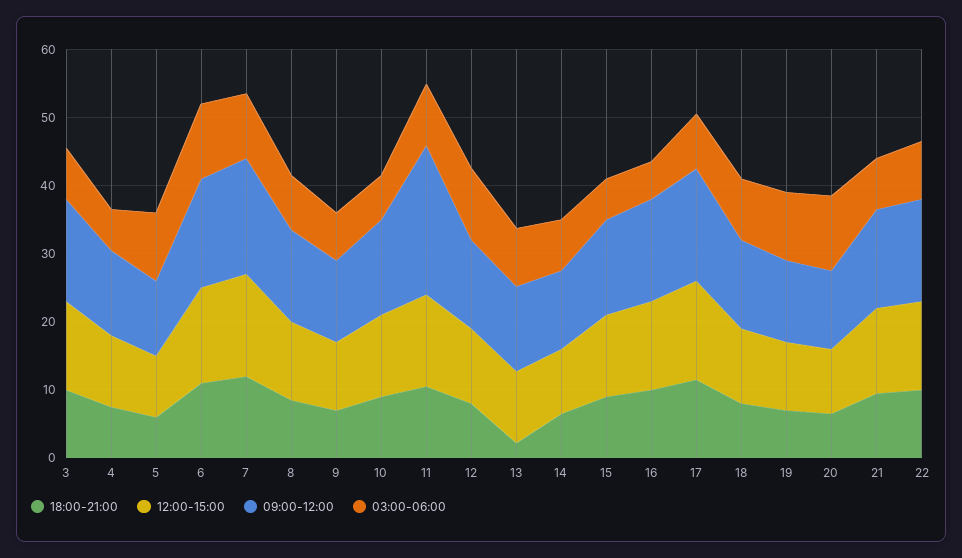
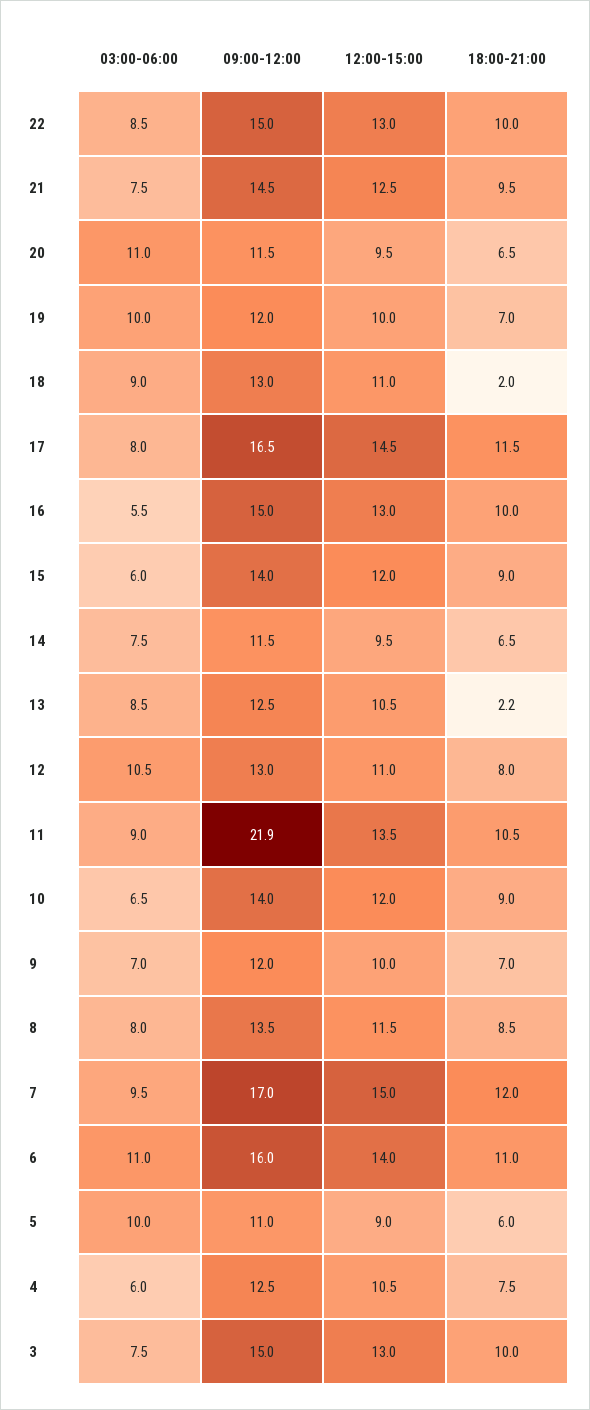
  {
    "18:00-21:00": {
      "3": 10,
      "4": 7.5,
      "5": 6,
      "6": 11,
      "7": 12,
      "8": 8.5,
      "9": 7,
      "10": 9,
      "11": 10.5,
      "12": 8,
      "13": 2.2,
      "14": 6.5,
      "15": 9,
      "16": 10,
      "17": 11.5,
-     "18": 8,
+     "18": 2,
      "19": 7,
      "20": 6.5,
      "21": 9.5,
      "22": 10
    },
    "12:00-15:00": {
      "3": 13,
      "4": 10.5,
      "5": 9,
      "6": 14,
      "7": 15,
      "8": 11.5,
      "9": 10,
      "10": 12,
      "11": 13.5,
      "12": 11,
      "13": 10.5,
      "14": 9.5,
      "15": 12,
      "16": 13,
      "17": 14.5,
      "18": 11,
      "19": 10,
      "20": 9.5,
      "21": 12.5,
      "22": 13
    },
    "09:00-12:00": {
      "3": 15,
      "4": 12.5,
      "5": 11,
      "6": 16,
      "7": 17,
      "8": 13.5,
      "9": 12,
      "10": 14,
      "11": 21.9,
      "12": 13,
      "13": 12.5,
      "14": 11.5,
      "15": 14,
      "16": 15,
      "17": 16.5,
      "18": 13,
      "19": 12,
      "20": 11.5,
      "21": 14.5,
      "22": 15
    },
    "03:00-06:00": {
      "3": 7.5,
      "4": 6,
      "5": 10,
      "6": 11,
      "7": 9.5,
      "8": 8,
      "9": 7,
      "10": 6.5,
      "11": 9,
      "12": 10.5,
      "13": 8.5,
      "14": 7.5,
      "15": 6,
      "16": 5.5,
      "17": 8,
      "18": 9,
      "19": 10,
      "20": 11,
      "21": 7.5,
      "22": 8.5
    }
  }

